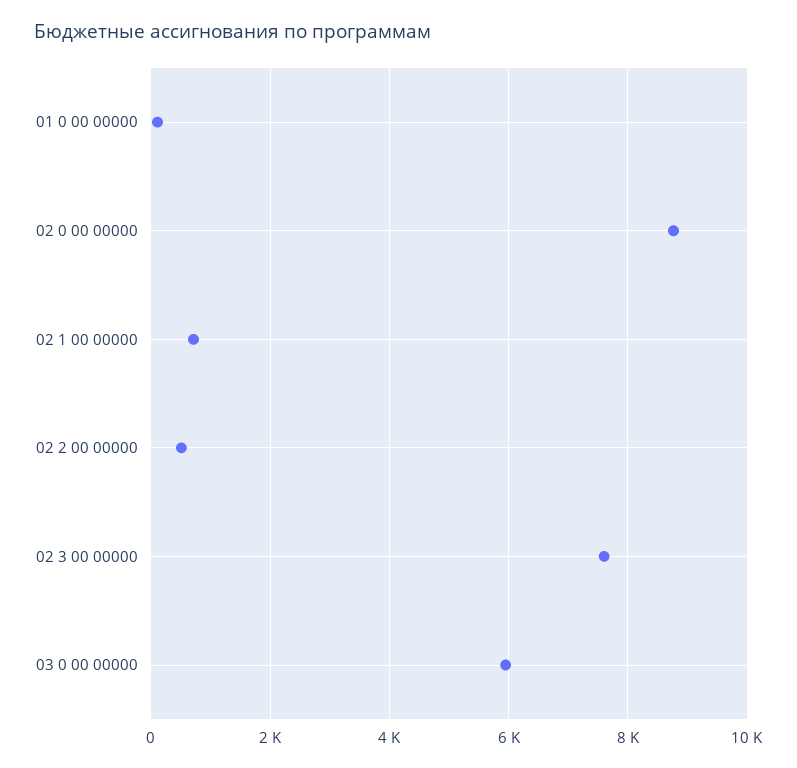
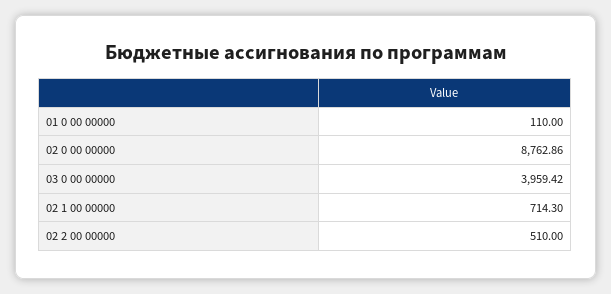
  {
    "01 0 00 00000": 110,
    "02 0 00 00000": 8762.86,
    "02 1 00 00000": 714.3,
    "02 2 00 00000": 510,
-   "02 3 00 00000": 7600,
-   "03 0 00 00000": 6000
+   "03 0 00 00000": 3959.42
  }

